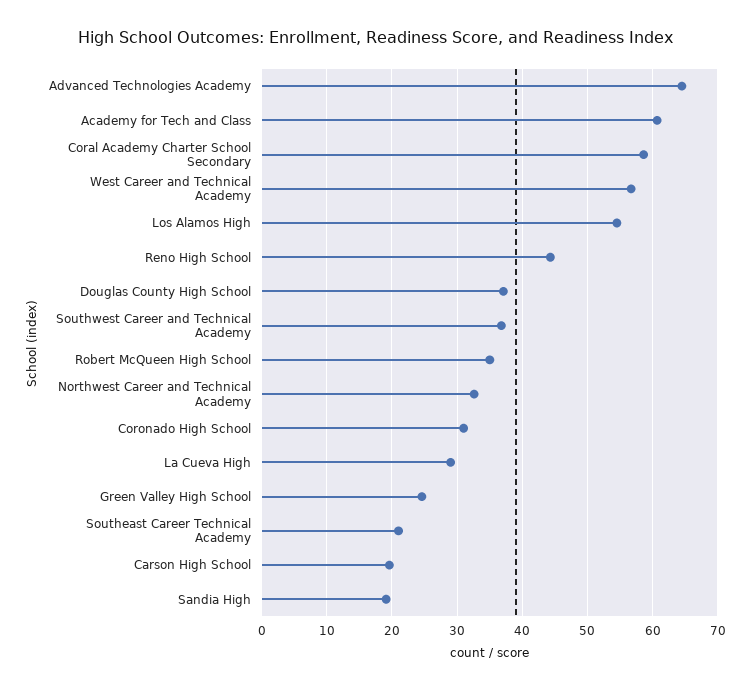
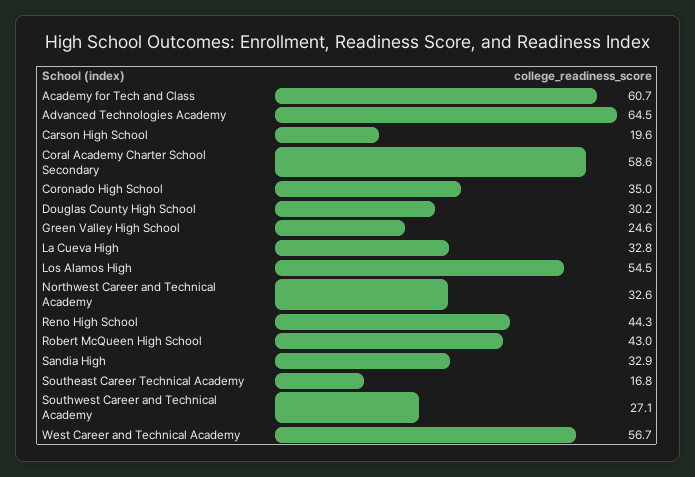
  {
    "Advanced Technologies Academy": 64.5,
    "Academy for Tech and Class": 60.7,
    "Coral Academy Charter School Secondary": 58.6,
    "West Career and Technical Academy": 56.7,
    "Los Alamos High": 54.5,
    "Reno High School": 44.3,
-   "Douglas County High School": 37,
+   "Douglas County High School": 30.2,
-   "Southwest Career and Technical Academy": 37,
+   "Southwest Career and Technical Academy": 27.1,
-   "Robert McQueen High School": 35,
+   "Robert McQueen High School": 43,
    "Northwest Career and Technical Academy": 32.6,
-   "Coronado High School": 31,
+   "Coronado High School": 35,
-   "La Cueva High": 29,
+   "La Cueva High": 32.8,
    "Green Valley High School": 24.6,
-   "Southeast Career Technical Academy": 21,
+   "Southeast Career Technical Academy": 16.8,
    "Carson High School": 19.6,
-   "Sandia High": 19
+   "Sandia High": 32.9
  }

